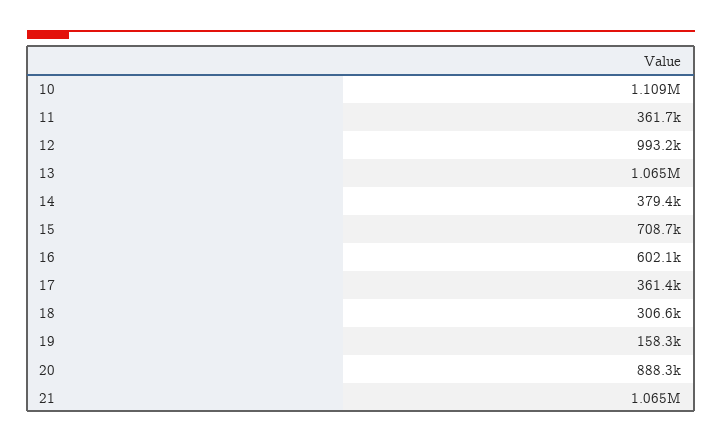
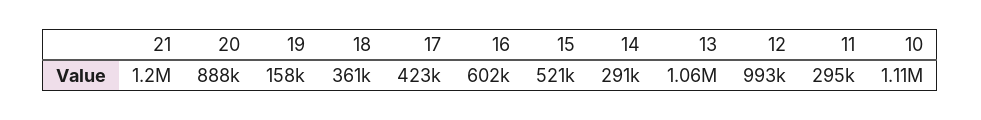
  {
    "10": 1109000,
-   "11": 361700,
+   "11": 295000,
    "12": 993200,
    "13": 1065000,
-   "14": 379400,
+   "14": 291000,
-   "15": 708700,
+   "15": 521000,
    "16": 602100,
-   "17": 361400,
+   "17": 423000,
-   "18": 306600,
+   "18": 361000,
    "19": 158300,
    "20": 888300,
-   "21": 1065000
+   "21": 1200000
  }

